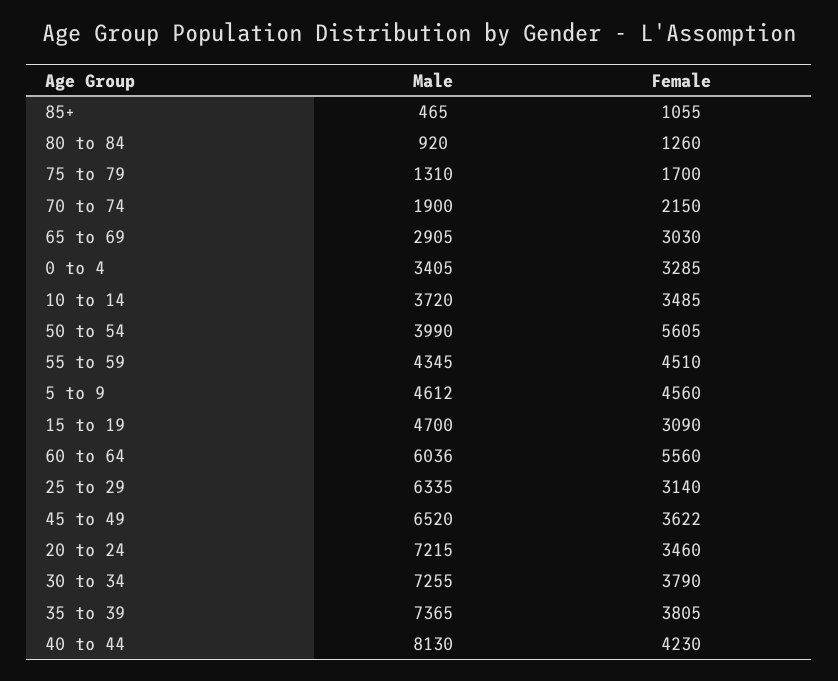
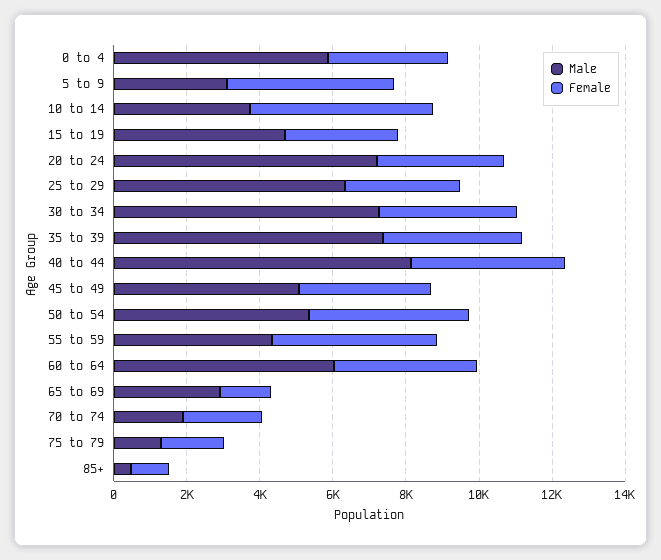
  {
    "Male": {
      "85+": 465,
-     "80 to 84": 920,
      "75 to 79": 1310,
      "70 to 74": 1900,
      "65 to 69": 2905,
-     "0 to 4": 3405,
+     "0 to 4": 6000,
      "10 to 14": 3720,
-     "50 to 54": 3990,
+     "50 to 54": 5500,
      "55 to 59": 4345,
-     "5 to 9": 4612,
+     "5 to 9": 3000,
      "15 to 19": 4700,
      "60 to 64": 6036,
      "25 to 29": 6335,
-     "45 to 49": 6520,
+     "45 to 49": 5000,
      "20 to 24": 7215,
      "30 to 34": 7255,
      "35 to 39": 7365,
      "40 to 44": 8130
    },
    "Female": {
      "85+": 1055,
-     "80 to 84": 1260,
      "75 to 79": 1700,
      "70 to 74": 2150,
-     "65 to 69": 3030,
+     "65 to 69": 1500,
      "0 to 4": 3285,
-     "10 to 14": 3485,
+     "10 to 14": 5000,
-     "50 to 54": 5605,
+     "50 to 54": 4500,
      "55 to 59": 4510,
      "5 to 9": 4560,
      "15 to 19": 3090,
-     "60 to 64": 5560,
+     "60 to 64": 4000,
      "25 to 29": 3140,
      "45 to 49": 3622,
      "20 to 24": 3460,
      "30 to 34": 3790,
      "35 to 39": 3805,
      "40 to 44": 4230
    }
  }

